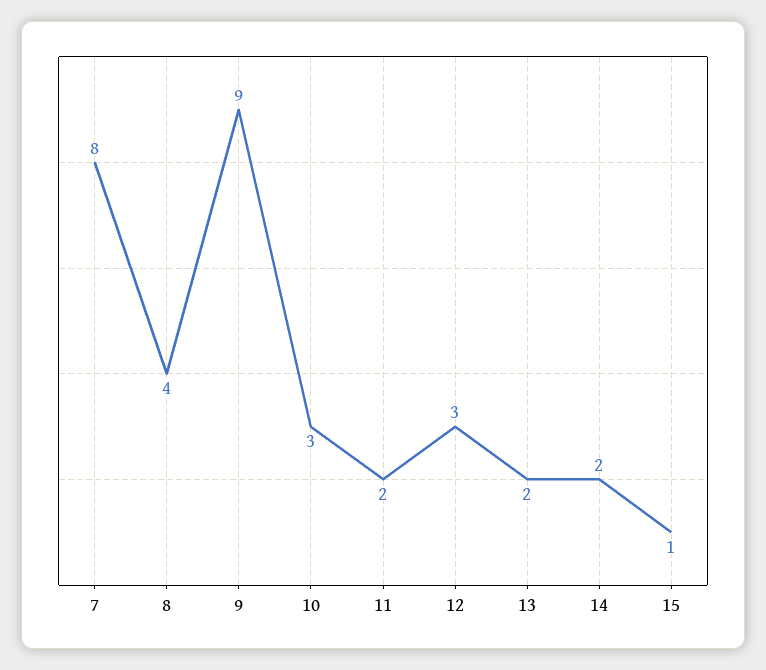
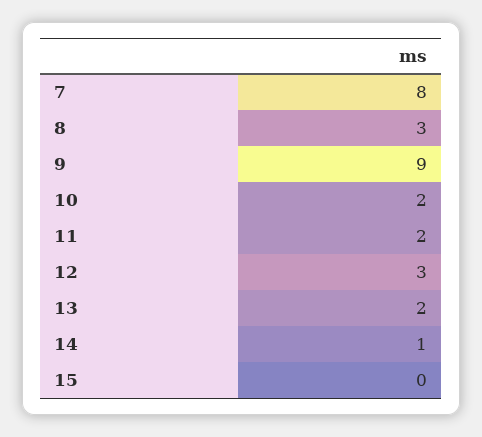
  {
    "7": 8,
-   "8": 4,
+   "8": 3,
    "9": 9,
-   "10": 3,
+   "10": 2,
    "11": 2,
    "12": 3,
    "13": 2,
-   "14": 2,
+   "14": 1,
-   "15": 1
+   "15": 0
  }

